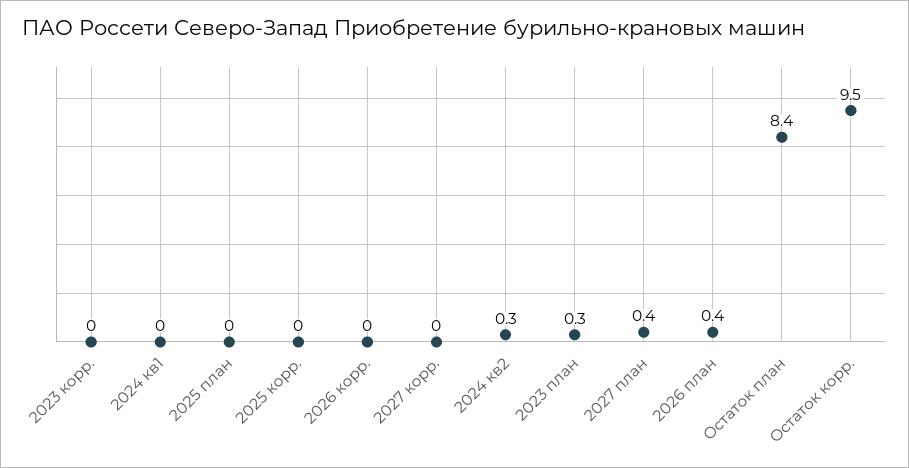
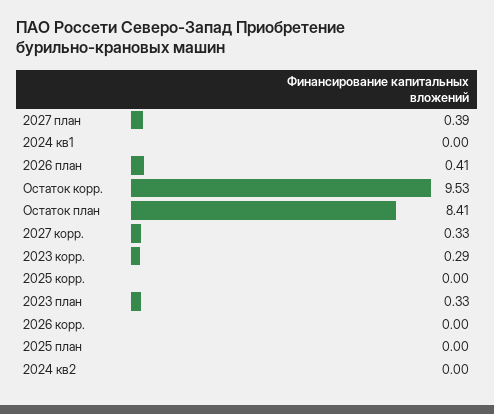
  {
-   "2023 корр.": 0,
+   "2023 корр.": 0.29,
    "2024 кв1": 0,
    "2025 план": 0,
    "2025 корр.": 0,
    "2026 корр.": 0,
-   "2027 корр.": 0,
+   "2027 корр.": 0.33,
-   "2024 кв2": 0.3,
+   "2024 кв2": 0,
    "2023 план": 0.33,
    "2027 план": 0.39,
    "2026 план": 0.41,
    "Остаток план": 8.41,
    "Остаток корр.": 9.53
  }

